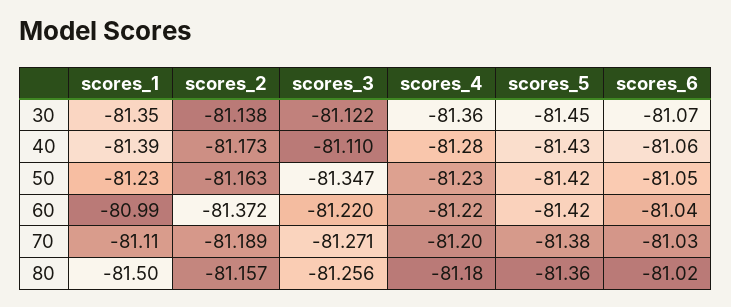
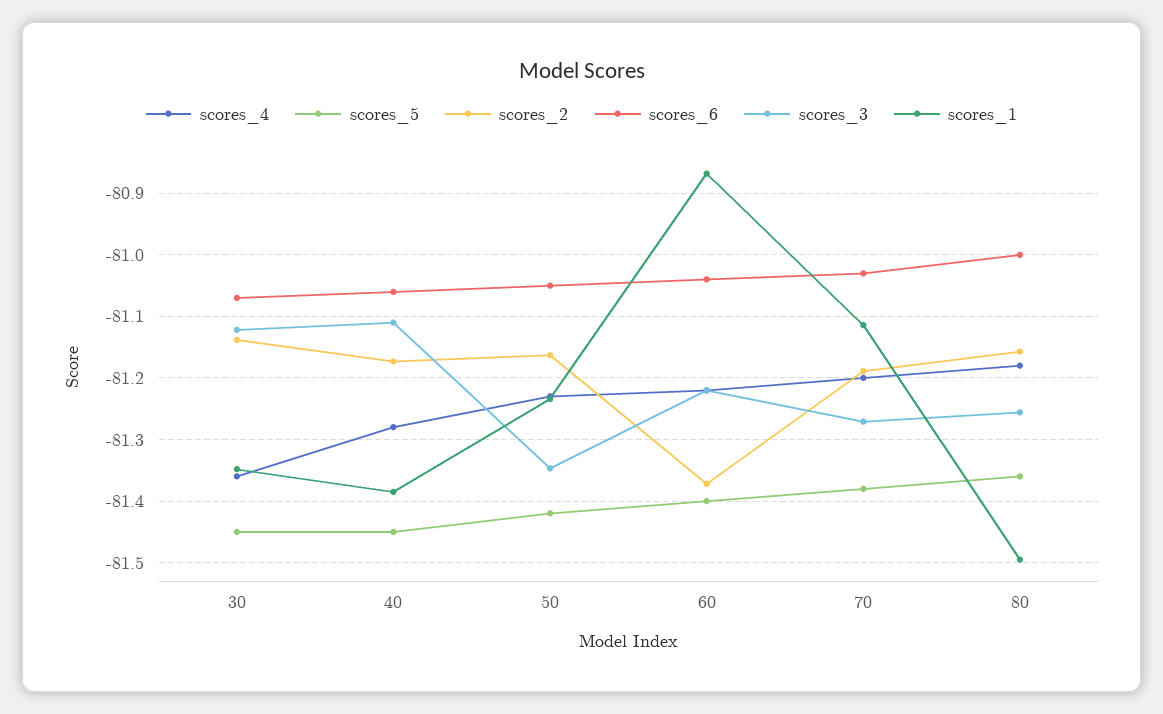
  {
    "scores_1": {
      "30": -81.35,
      "40": -81.39,
      "50": -81.23,
-     "60": -80.99,
+     "60": -80.87,
      "70": -81.11,
      "80": -81.5
    },
    "scores_2": {
      "30": -81.138,
      "40": -81.173,
      "50": -81.163,
      "60": -81.372,
      "70": -81.189,
      "80": -81.157
    },
    "scores_3": {
      "30": -81.122,
      "40": -81.11,
      "50": -81.347,
      "60": -81.22,
      "70": -81.271,
      "80": -81.256
    },
    "scores_4": {
      "30": -81.36,
      "40": -81.28,
      "50": -81.23,
      "60": -81.22,
      "70": -81.2,
      "80": -81.18
    },
    "scores_5": {
      "30": -81.45,
-     "40": -81.43,
+     "40": -81.45,
      "50": -81.42,
-     "60": -81.42,
+     "60": -81.4,
      "70": -81.38,
      "80": -81.36
    },
    "scores_6": {
      "30": -81.07,
      "40": -81.06,
      "50": -81.05,
      "60": -81.04,
      "70": -81.03,
-     "80": -81.02
+     "80": -81
    }
  }

